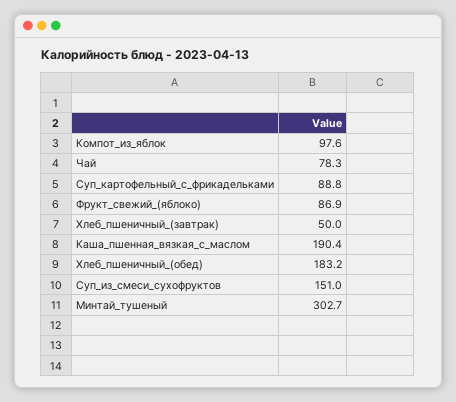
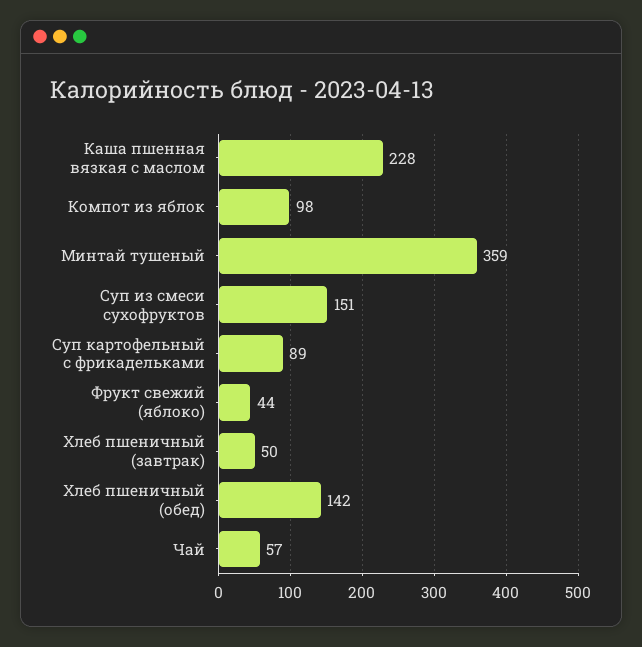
  {
    "Компот_из_яблок": 97.6,
-   "Чай": 78.3,
+   "Чай": 57,
    "Суп_картофельный_с_фрикадельками": 88.8,
-   "Фрукт_свежий_(яблоко)": 86.9,
+   "Фрукт_свежий_(яблоко)": 44,
    "Хлеб_пшеничный_(завтрак)": 50,
-   "Каша_пшенная_вязкая_с_маслом": 190.4,
+   "Каша_пшенная_вязкая_с_маслом": 228,
-   "Хлеб_пшеничный_(обед)": 183.2,
+   "Хлеб_пшеничный_(обед)": 142,
    "Суп_из_смеси_сухофруктов": 151,
-   "Минтай_тушеный": 302.7
+   "Минтай_тушеный": 359
  }

